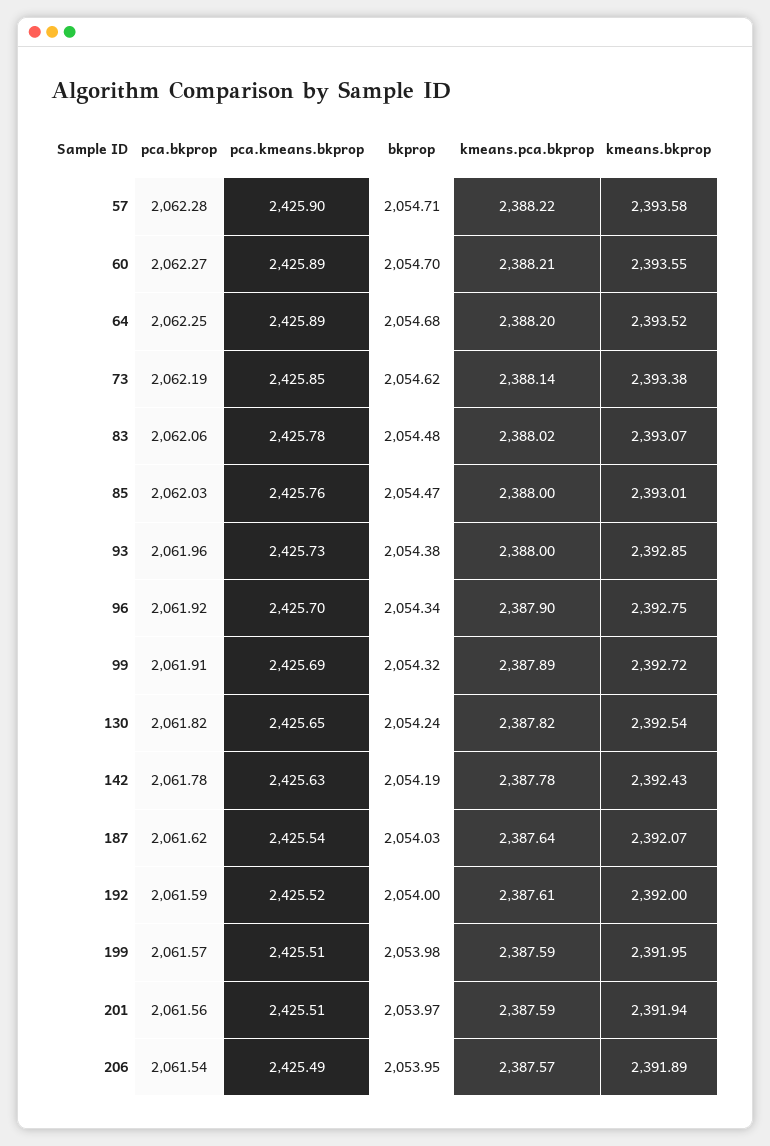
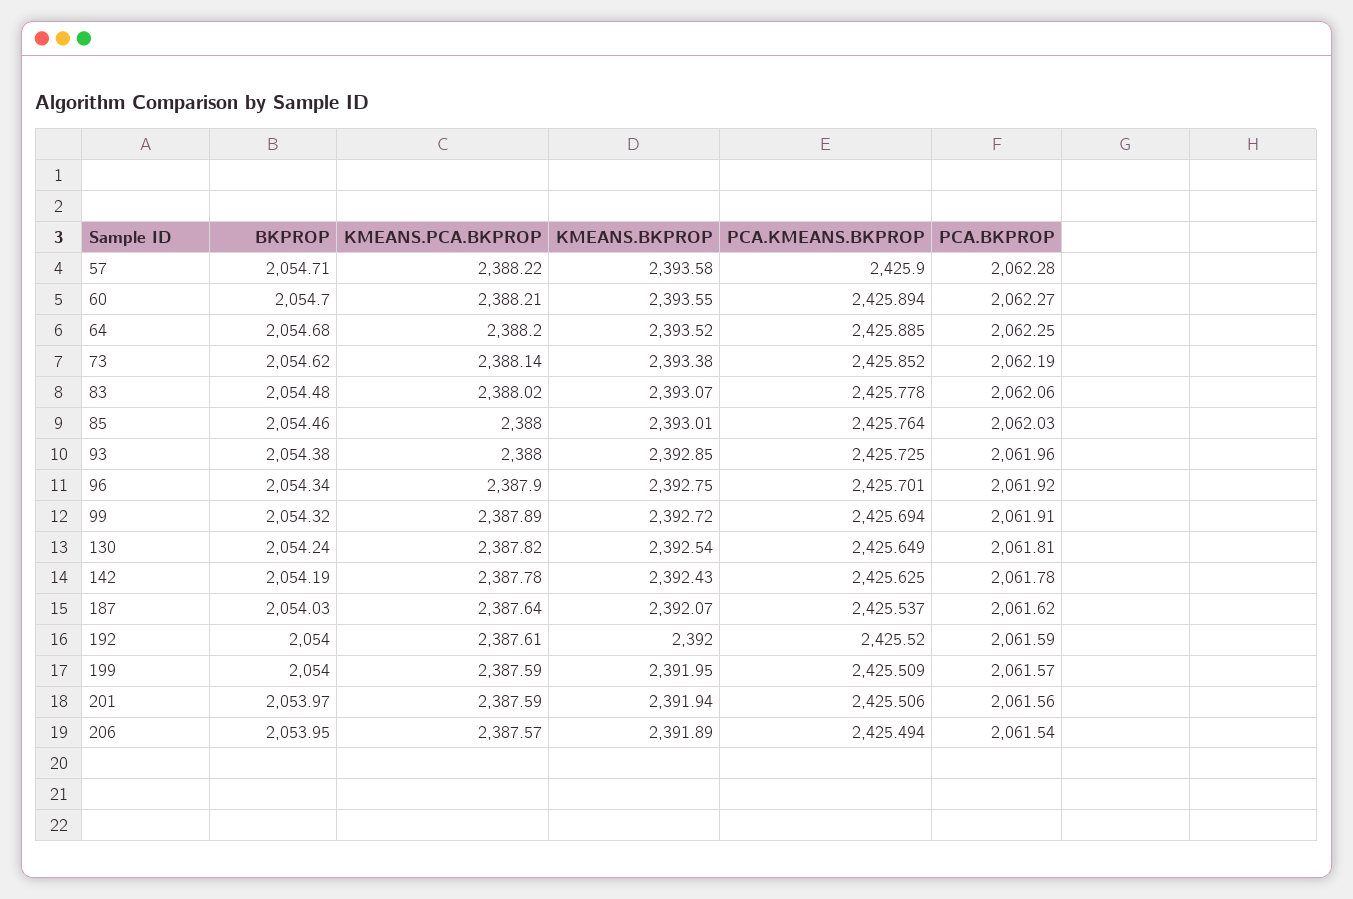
  {
    "pca.bkprop": {
      "57": 2062.28,
      "60": 2062.27,
      "64": 2062.25,
      "73": 2062.19,
      "83": 2062.06,
      "85": 2062.03,
      "93": 2061.96,
      "96": 2061.92,
      "99": 2061.91,
-     "130": 2061.82,
+     "130": 2061.81,
      "142": 2061.78,
      "187": 2061.62,
      "192": 2061.59,
      "199": 2061.57,
      "201": 2061.56,
      "206": 2061.54
    },
    "pca.kmeans.bkprop": {
      "57": 2425.9,
      "60": 2425.894,
      "64": 2425.885,
      "73": 2425.852,
      "83": 2425.778,
      "85": 2425.764,
      "93": 2425.725,
      "96": 2425.701,
      "99": 2425.694,
      "130": 2425.649,
      "142": 2425.625,
      "187": 2425.537,
      "192": 2425.52,
      "199": 2425.509,
      "201": 2425.506,
      "206": 2425.494
    },
    "bkprop": {
      "57": 2054.71,
      "60": 2054.7,
      "64": 2054.68,
      "73": 2054.62,
      "83": 2054.48,
-     "85": 2054.47,
+     "85": 2054.46,
      "93": 2054.38,
      "96": 2054.34,
      "99": 2054.32,
      "130": 2054.24,
      "142": 2054.19,
      "187": 2054.03,
      "192": 2054,
-     "199": 2053.98,
+     "199": 2054,
      "201": 2053.97,
      "206": 2053.95
    },
    "kmeans.pca.bkprop": {
      "57": 2388.22,
      "60": 2388.21,
      "64": 2388.2,
      "73": 2388.14,
      "83": 2388.02,
      "85": 2388,
      "93": 2388,
      "96": 2387.9,
      "99": 2387.89,
      "130": 2387.82,
      "142": 2387.78,
      "187": 2387.64,
      "192": 2387.61,
      "199": 2387.59,
      "201": 2387.59,
      "206": 2387.57
    },
    "kmeans.bkprop": {
      "57": 2393.58,
      "60": 2393.55,
      "64": 2393.52,
      "73": 2393.38,
      "83": 2393.07,
      "85": 2393.01,
      "93": 2392.85,
      "96": 2392.75,
      "99": 2392.72,
      "130": 2392.54,
      "142": 2392.43,
      "187": 2392.07,
      "192": 2392,
      "199": 2391.95,
      "201": 2391.94,
      "206": 2391.89
    }
  }

